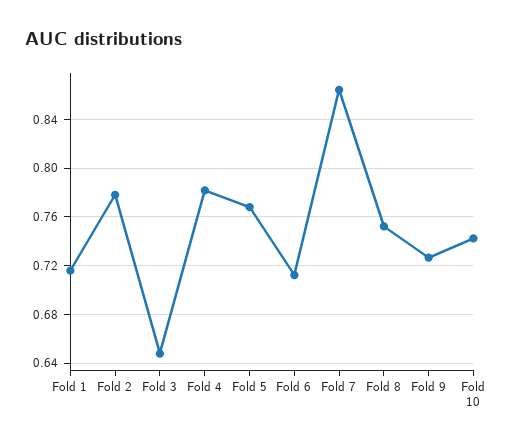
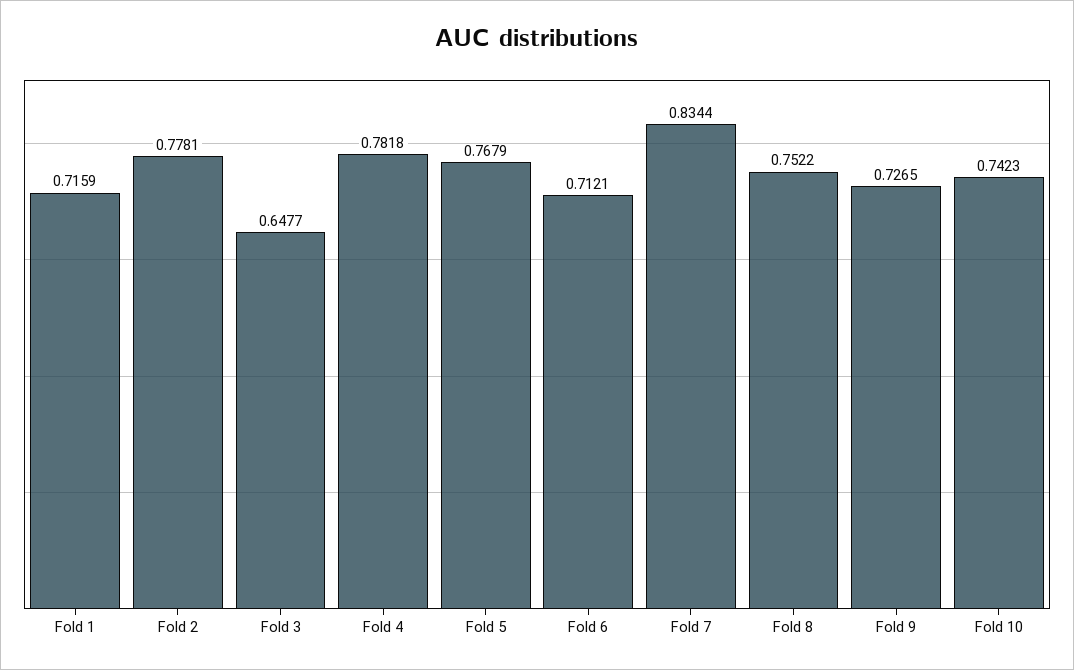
  {
    "Fold 1": 0.7159,
    "Fold 2": 0.7781,
    "Fold 3": 0.6477,
    "Fold 4": 0.7818,
    "Fold 5": 0.7679,
    "Fold 6": 0.7121,
-   "Fold 7": 0.865,
+   "Fold 7": 0.8344,
    "Fold 8": 0.7522,
    "Fold 9": 0.7265,
    "Fold 10": 0.7423
  }

